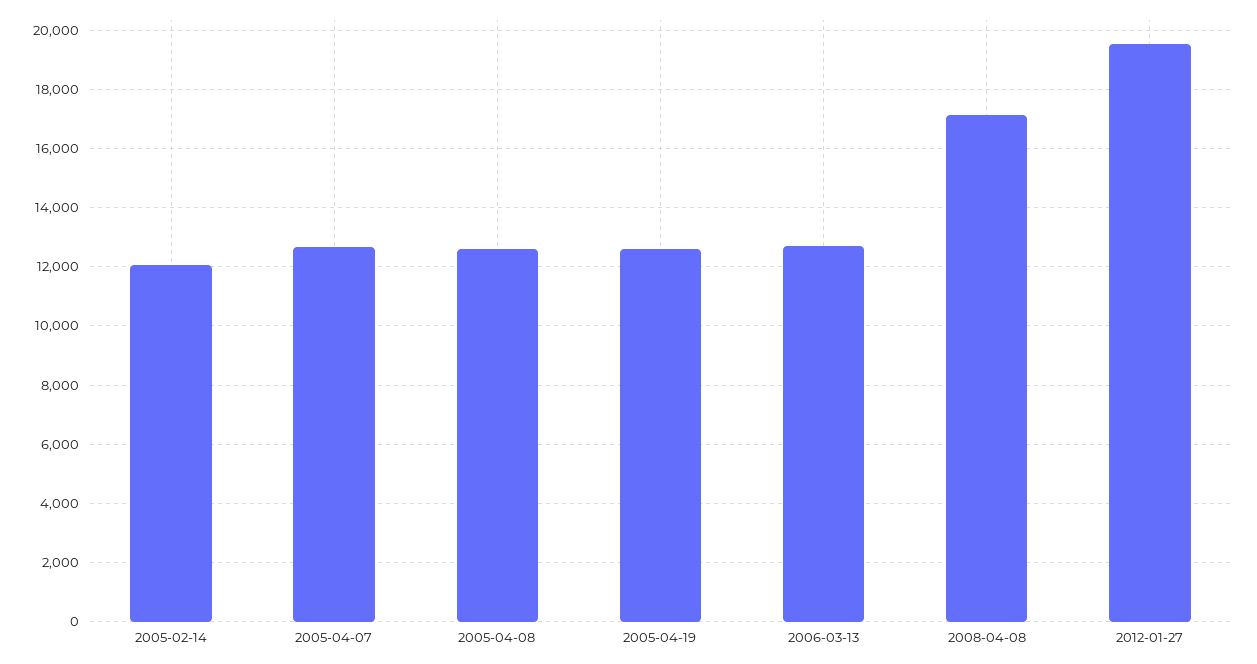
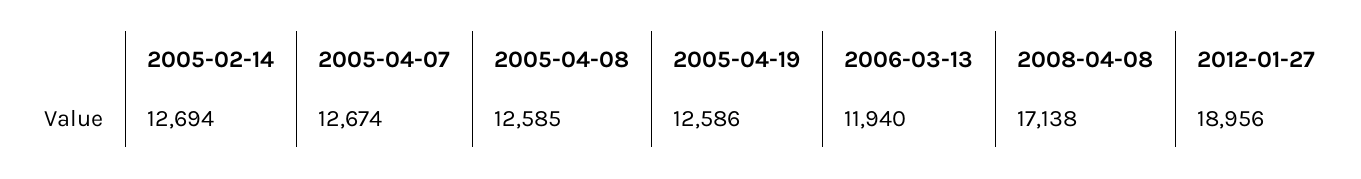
  {
-   "2005-02-14": 12000,
+   "2005-02-14": 12694,
    "2005-04-07": 12674,
    "2005-04-08": 12585,
    "2005-04-19": 12586,
-   "2006-03-13": 12750,
+   "2006-03-13": 11940,
    "2008-04-08": 17138,
-   "2012-01-27": 19500
+   "2012-01-27": 18956
  }

